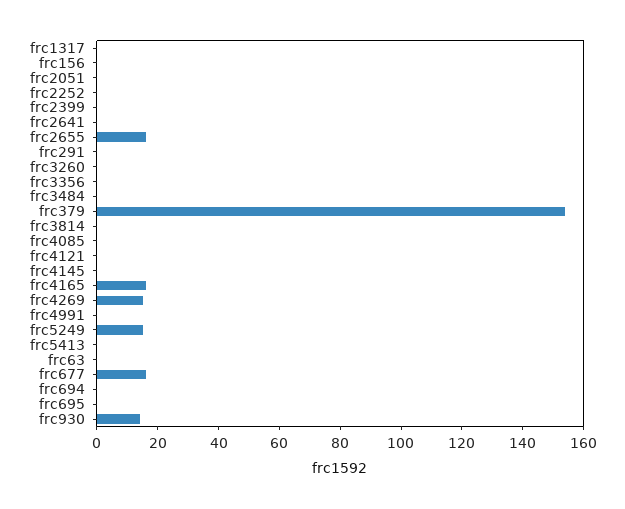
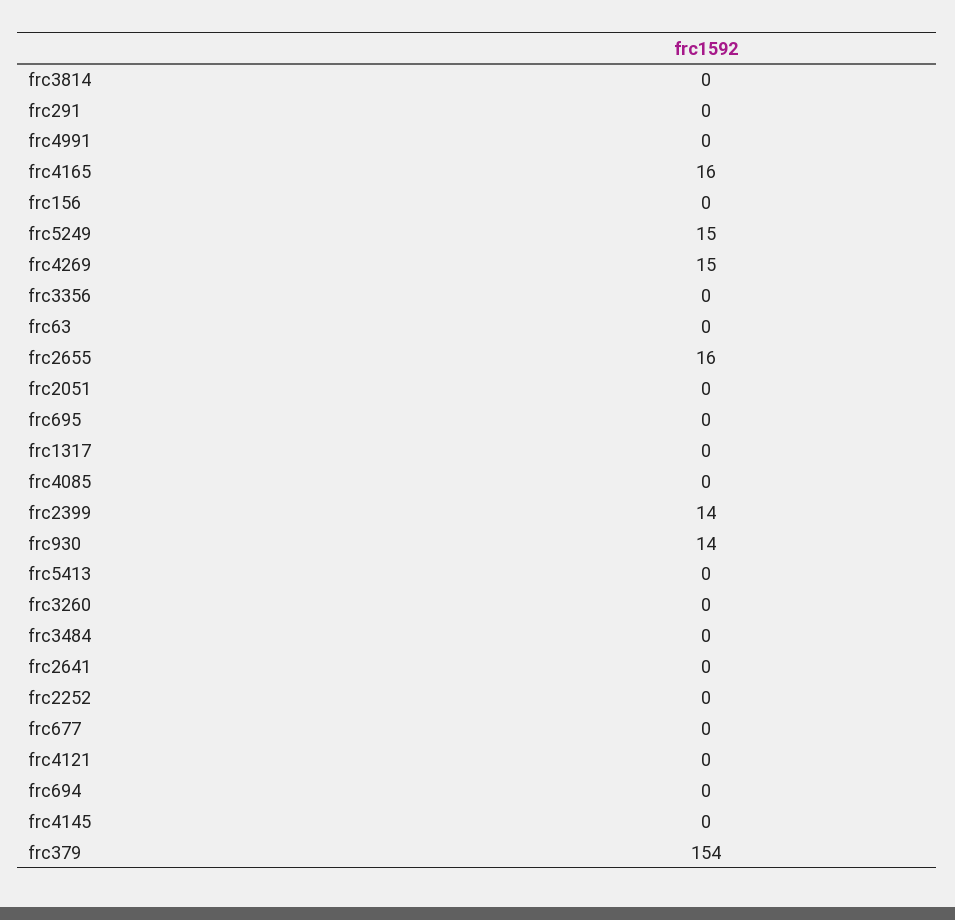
  {
    "frc1317": 0,
    "frc156": 0,
    "frc2051": 0,
    "frc2252": 0,
-   "frc2399": 0,
+   "frc2399": 14,
    "frc2641": 0,
    "frc2655": 16,
    "frc291": 0,
    "frc3260": 0,
    "frc3356": 0,
    "frc3484": 0,
    "frc379": 154,
    "frc3814": 0,
    "frc4085": 0,
    "frc4121": 0,
    "frc4145": 0,
    "frc4165": 16,
    "frc4269": 15,
    "frc4991": 0,
    "frc5249": 15,
    "frc5413": 0,
    "frc63": 0,
-   "frc677": 15,
+   "frc677": 0,
    "frc694": 0,
    "frc695": 0,
    "frc930": 14
  }

